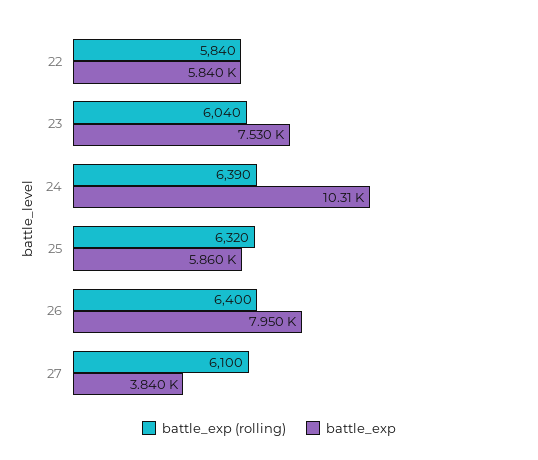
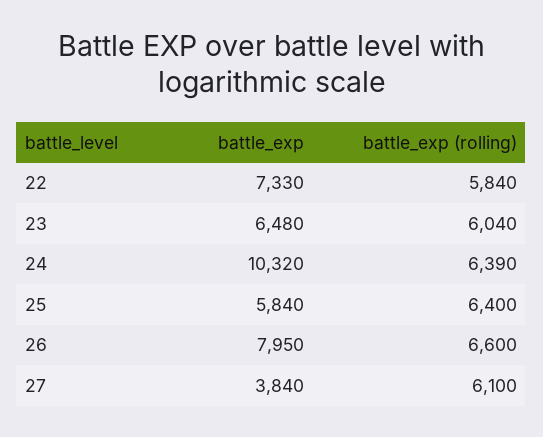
  {
    "battle_exp (rolling)": {
      "22": 5840,
      "23": 6040,
      "24": 6390,
-     "25": 6320,
+     "25": 6400,
-     "26": 6400,
+     "26": 6600,
      "27": 6100
    },
    "battle_exp": {
-     "22": 5840,
+     "22": 7330,
-     "23": 7530,
+     "23": 6480,
-     "24": 10310,
+     "24": 10320,
-     "25": 5860,
+     "25": 5840,
      "26": 7950,
      "27": 3840
    }
  }

